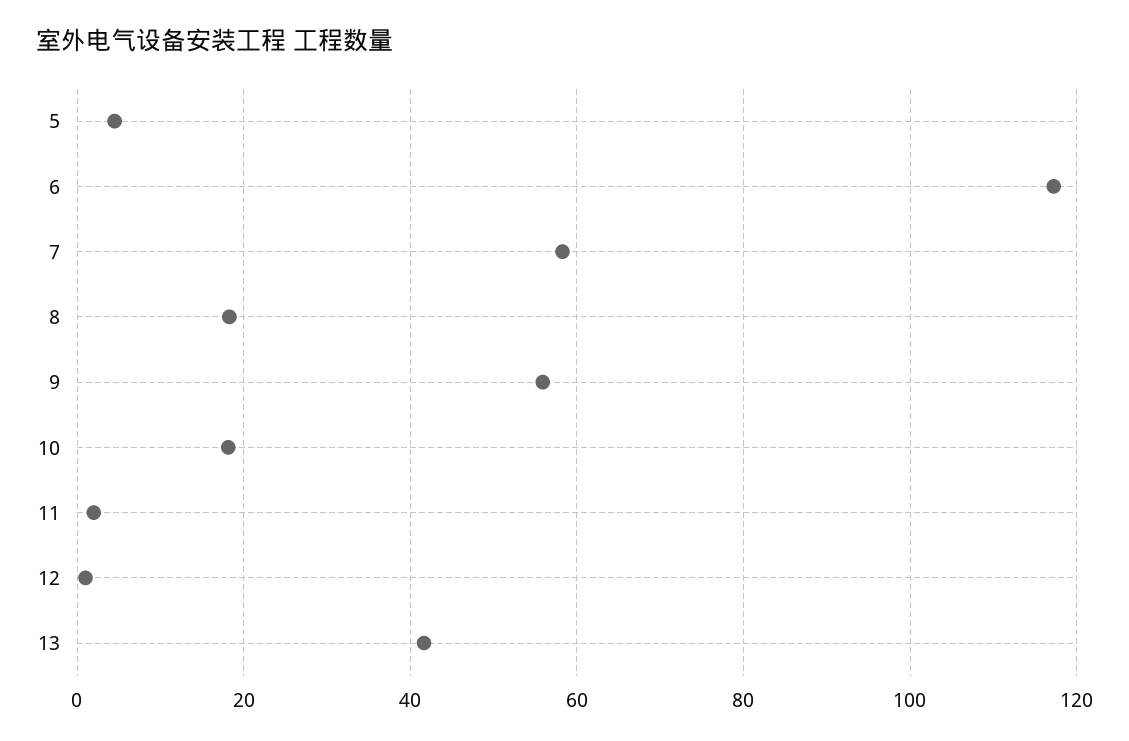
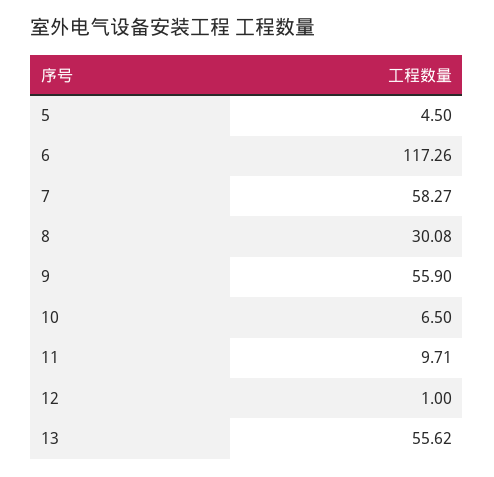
  {
    "5": 4.5,
    "6": 117.26,
    "7": 58.27,
-   "8": 18,
+   "8": 30.08,
    "9": 55.9,
-   "10": 18,
+   "10": 6.5,
-   "11": 2,
+   "11": 9.71,
    "12": 1,
-   "13": 42
+   "13": 55.62
  }

